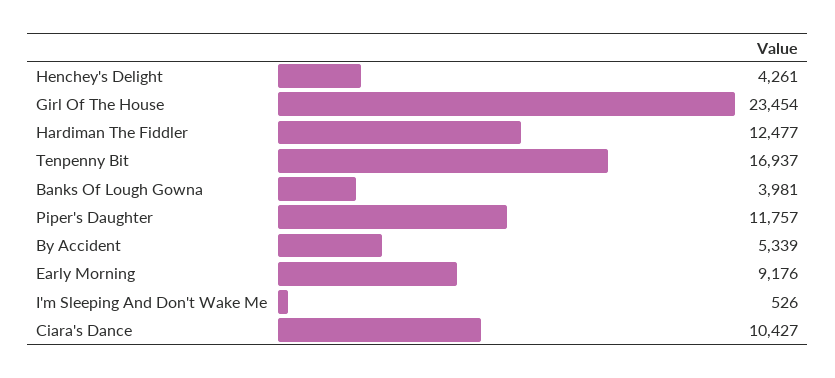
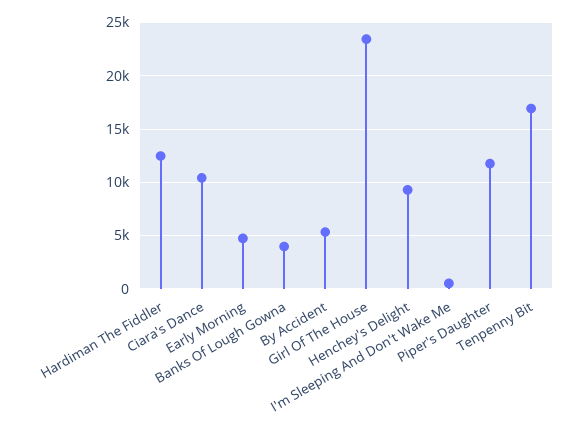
  {
-   "Henchey's Delight": 4261,
+   "Henchey's Delight": 9000,
    "Girl Of The House": 23454,
    "Hardiman The Fiddler": 12477,
    "Tenpenny Bit": 16937,
    "Banks Of Lough Gowna": 3981,
    "Piper's Daughter": 11757,
    "By Accident": 5339,
-   "Early Morning": 9176,
+   "Early Morning": 5000,
    "I'm Sleeping And Don't Wake Me": 526,
    "Ciara's Dance": 10427
  }

